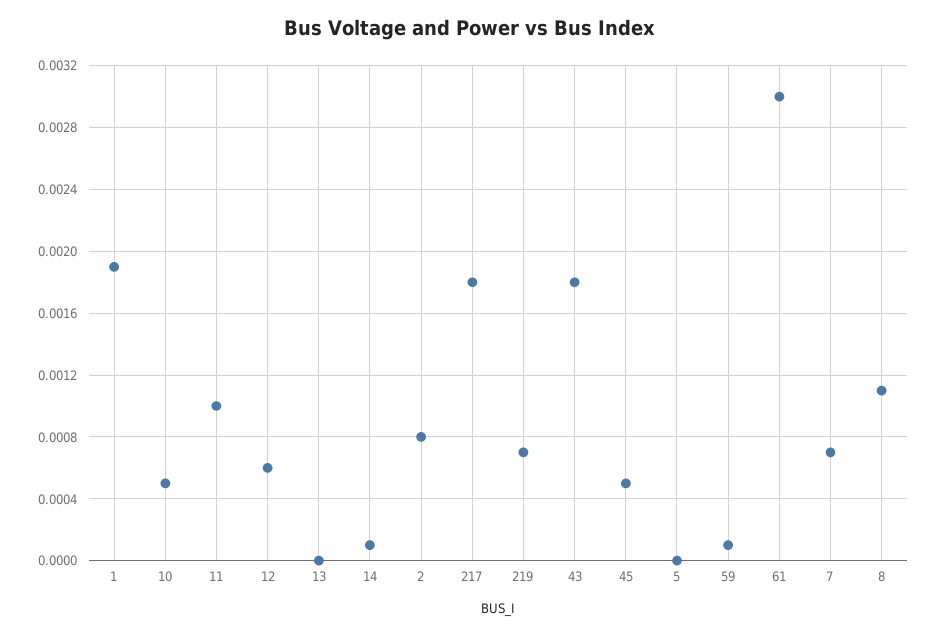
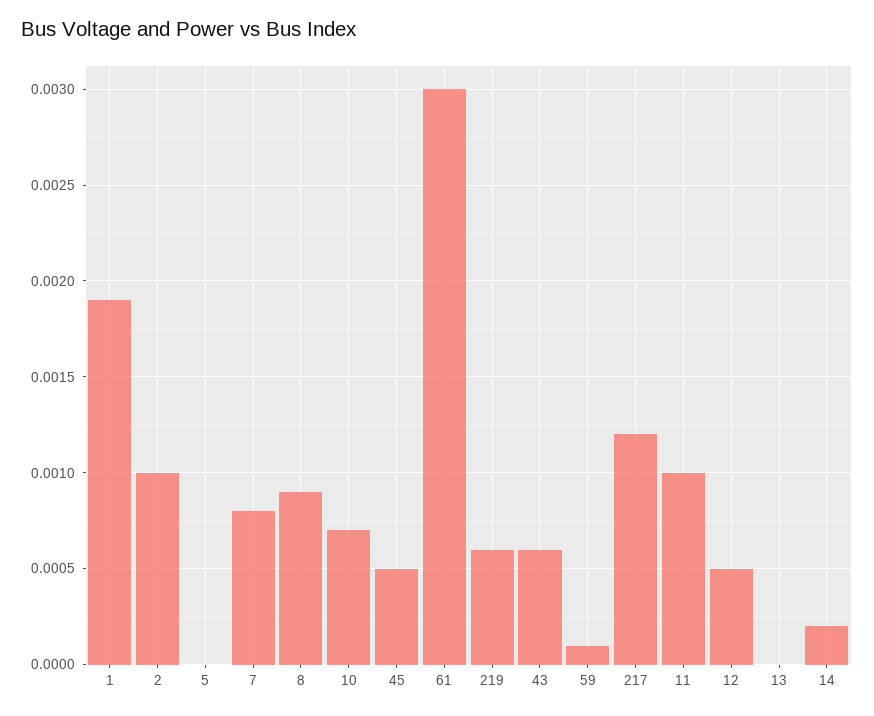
  {
    "1": 0.0019,
-   "10": 0.0005,
+   "10": 0.0007,
    "11": 0.001,
-   "12": 0.0006,
+   "12": 0.0005,
    "13": 0,
-   "14": 0.0001,
+   "14": 0.0002,
-   "2": 0.0008,
+   "2": 0.001,
-   "217": 0.0018,
+   "217": 0.0012,
-   "219": 0.0007,
+   "219": 0.0006,
-   "43": 0.0018,
+   "43": 0.0006,
    "45": 0.0005,
    "5": 0,
    "59": 0.0001,
    "61": 0.003,
-   "7": 0.0007,
+   "7": 0.0008,
-   "8": 0.0011
+   "8": 0.0009
  }

